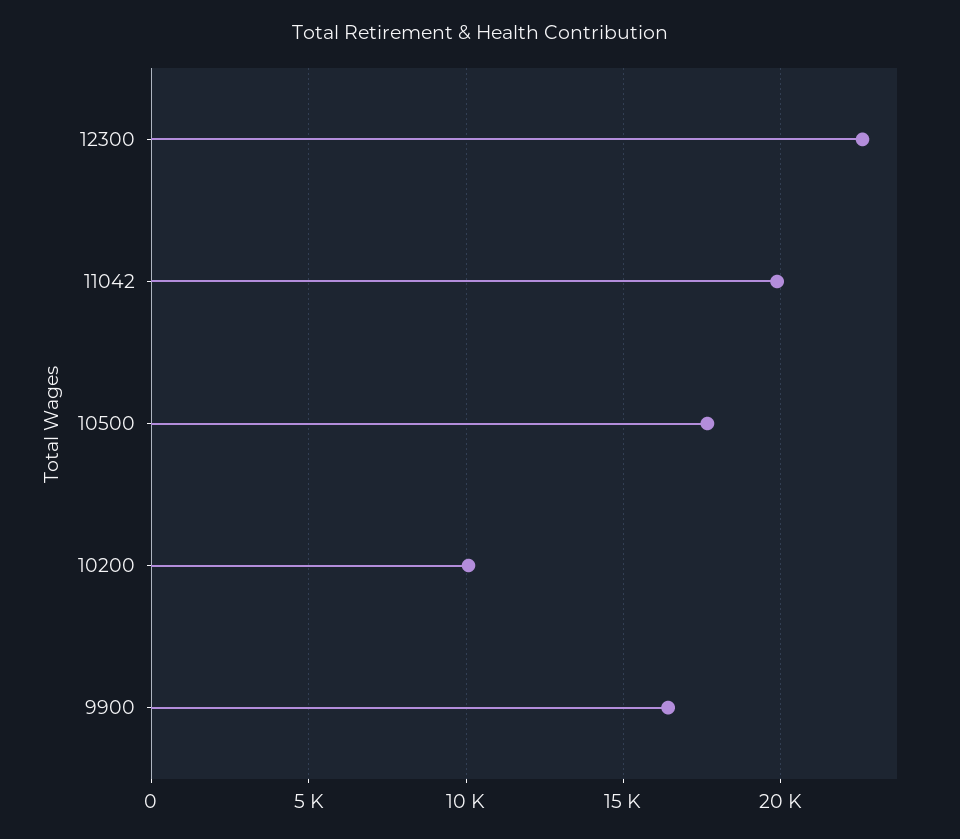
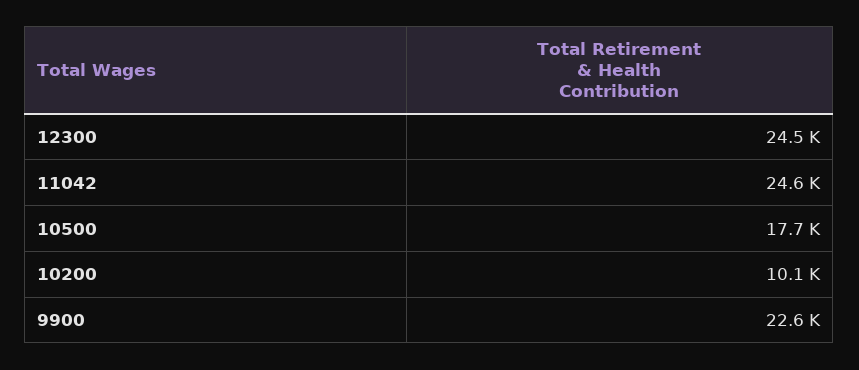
  {
-   "12300": 22500,
+   "12300": 24500,
-   "11042": 20000,
+   "11042": 24600,
    "10500": 17700,
    "10200": 10100,
-   "9900": 16500
+   "9900": 22600
  }

